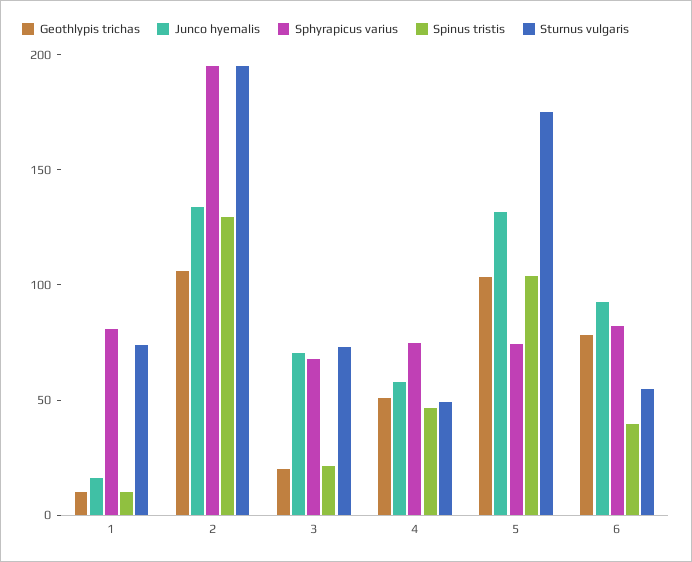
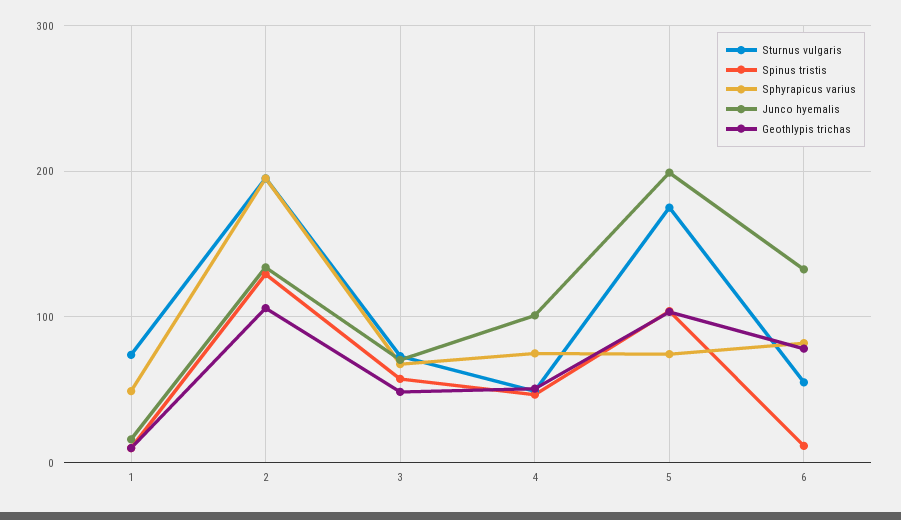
  {
    "Geothlypis trichas": {
      "1": 10,
      "2": 110,
-     "3": 20,
+     "3": 50,
      "4": 50,
      "5": 100,
      "6": 80
    },
    "Junco hyemalis": {
      "1": 20,
      "2": 130,
      "3": 70,
-     "4": 60,
+     "4": 100,
-     "5": 130,
+     "5": 200,
-     "6": 90
+     "6": 130
    },
    "Sphyrapicus varius": {
-     "1": 80,
+     "1": 50,
      "2": 200,
      "3": 70,
      "4": 80,
      "5": 70,
      "6": 80
    },
    "Spinus tristis": {
      "1": 10,
      "2": 130,
-     "3": 20,
+     "3": 60,
      "4": 50,
      "5": 100,
-     "6": 40
+     "6": 10
    },
    "Sturnus vulgaris": {
      "1": 70,
      "2": 200,
      "3": 70,
      "4": 50,
      "5": 180,
      "6": 60
    }
  }

